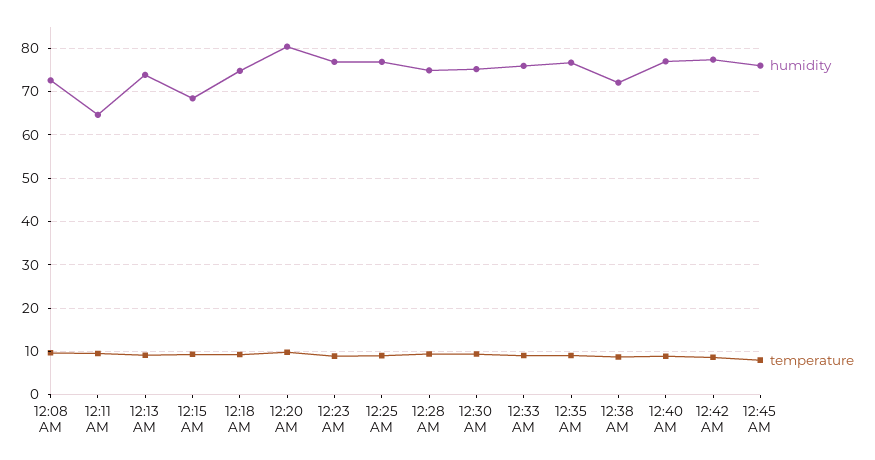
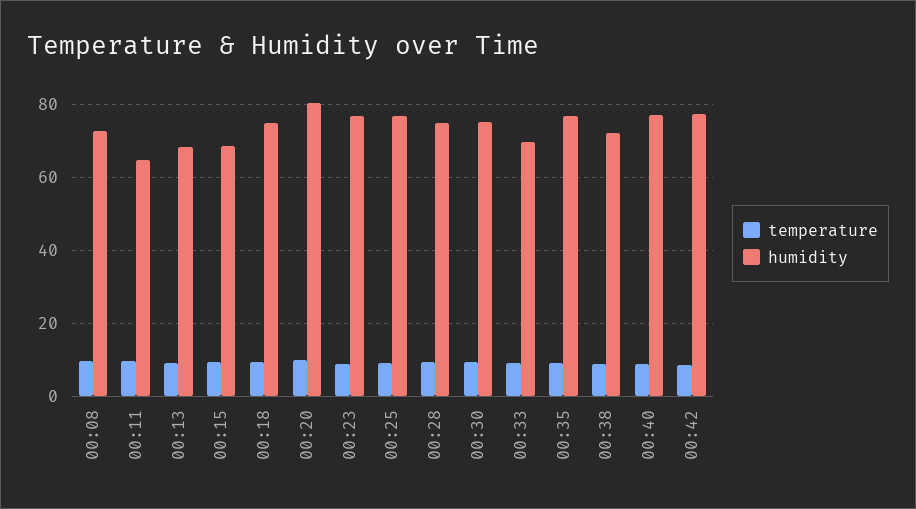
  {
    "humidity": {
      "12:08 AM": 72,
      "12:11 AM": 64,
-     "12:13 AM": 74,
+     "12:13 AM": 68,
      "12:15 AM": 68,
      "12:18 AM": 74,
      "12:20 AM": 80,
      "12:23 AM": 76,
      "12:25 AM": 76,
      "12:28 AM": 74,
      "12:30 AM": 76,
-     "12:33 AM": 76,
+     "12:33 AM": 70,
      "12:35 AM": 76,
      "12:38 AM": 72,
      "12:40 AM": 76,
-     "12:42 AM": 78,
+     "12:42 AM": 78
-     "12:45 AM": 76
    },
    "temperature": {
      "12:08 AM": 10,
      "12:11 AM": 10,
      "12:13 AM": 10,
      "12:15 AM": 10,
      "12:18 AM": 10,
      "12:20 AM": 10,
      "12:23 AM": 8,
      "12:25 AM": 10,
      "12:28 AM": 10,
      "12:30 AM": 10,
      "12:33 AM": 10,
      "12:35 AM": 10,
      "12:38 AM": 8,
      "12:40 AM": 8,
-     "12:42 AM": 8,
+     "12:42 AM": 8
-     "12:45 AM": 8
    }
  }

